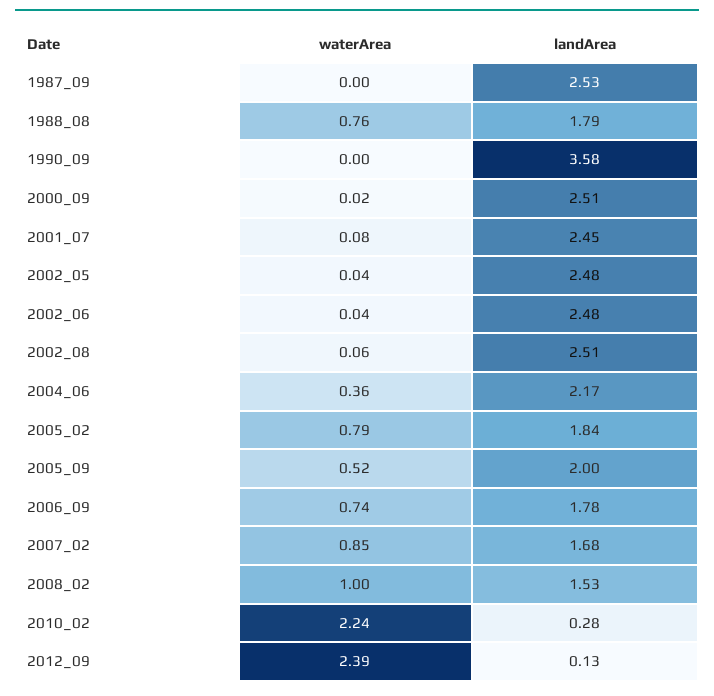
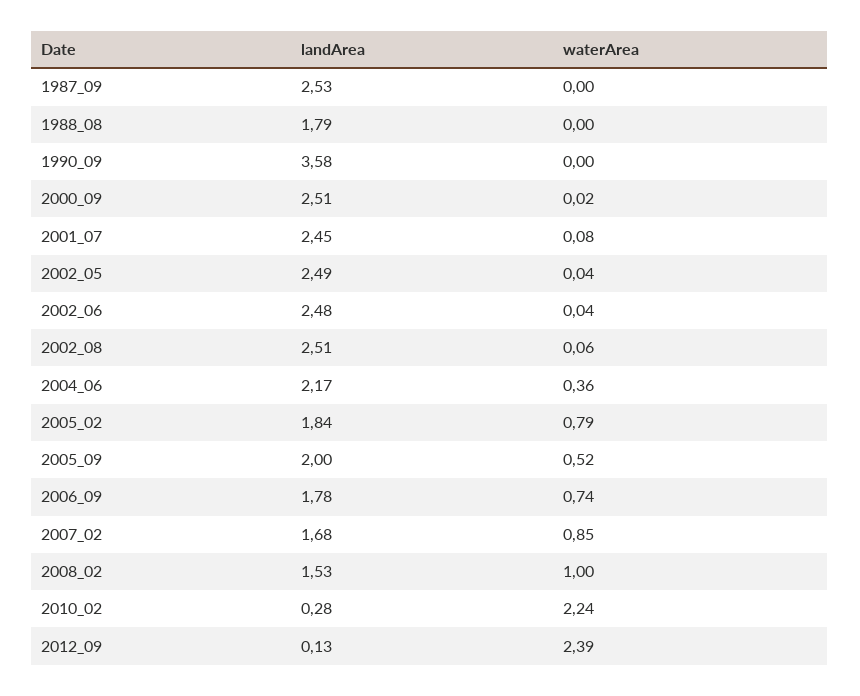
  {
    "waterArea": {
      "1987_09": 0,
-     "1988_08": 0.76,
+     "1988_08": 0,
      "1990_09": 0,
      "2000_09": 0.02,
      "2001_07": 0.08,
      "2002_05": 0.04,
      "2002_06": 0.04,
      "2002_08": 0.06,
      "2004_06": 0.36,
      "2005_02": 0.79,
      "2005_09": 0.52,
      "2006_09": 0.74,
      "2007_02": 0.85,
      "2008_02": 1,
      "2010_02": 2.24,
      "2012_09": 2.39
    },
    "landArea": {
      "1987_09": 2.53,
      "1988_08": 1.79,
      "1990_09": 3.58,
      "2000_09": 2.51,
      "2001_07": 2.45,
-     "2002_05": 2.48,
+     "2002_05": 2.49,
      "2002_06": 2.48,
      "2002_08": 2.51,
      "2004_06": 2.17,
      "2005_02": 1.84,
      "2005_09": 2,
      "2006_09": 1.78,
      "2007_02": 1.68,
      "2008_02": 1.53,
      "2010_02": 0.28,
      "2012_09": 0.13
    }
  }

